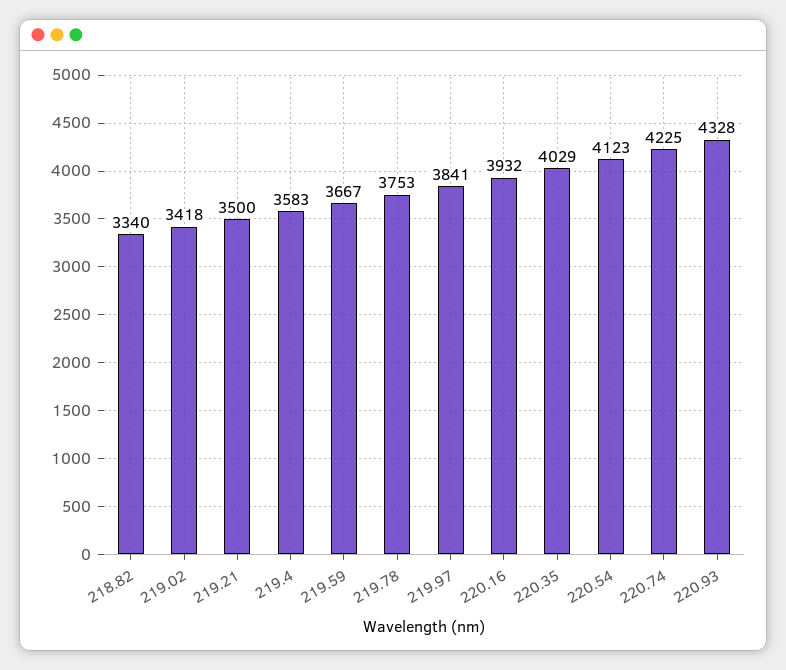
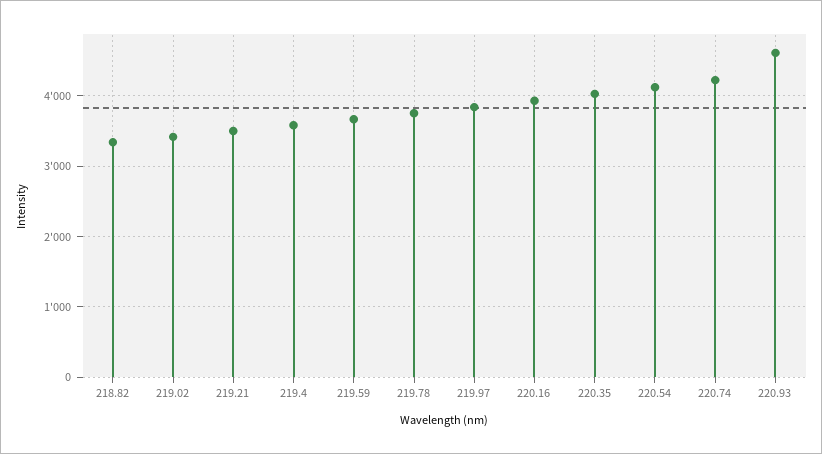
  {
    "218.82": 3340,
    "219.02": 3418,
    "219.21": 3500,
    "219.4": 3583,
    "219.59": 3667,
    "219.78": 3753,
    "219.97": 3841,
    "220.16": 3932,
    "220.35": 4029,
    "220.54": 4123,
    "220.74": 4225,
-   "220.93": 4328
+   "220.93": 4600
  }

